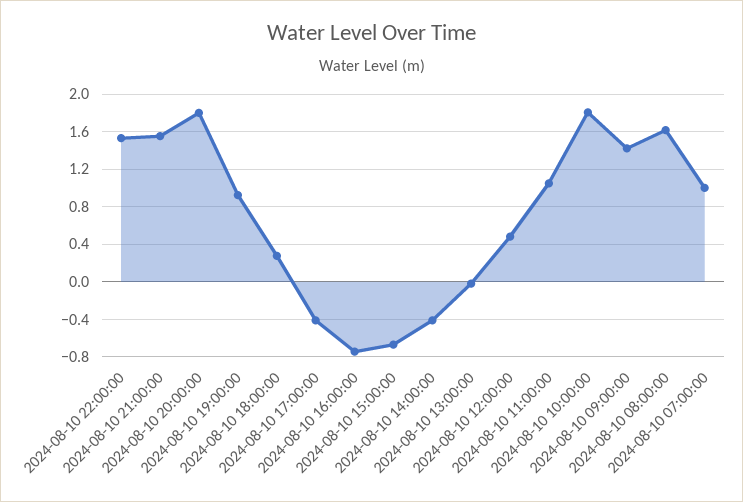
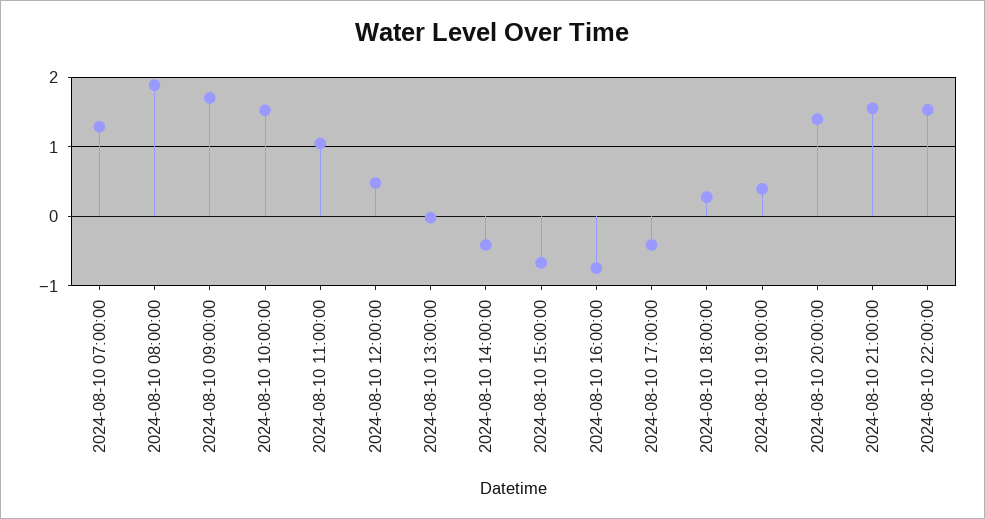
  {
    "2024-08-10 22:00:00": 1.5,
    "2024-08-10 21:00:00": 1.6,
-   "2024-08-10 20:00:00": 1.8,
+   "2024-08-10 20:00:00": 1.4,
-   "2024-08-10 19:00:00": 0.9,
+   "2024-08-10 19:00:00": 0.4,
    "2024-08-10 18:00:00": 0.3,
    "2024-08-10 17:00:00": -0.4,
    "2024-08-10 16:00:00": -0.7,
    "2024-08-10 15:00:00": -0.7,
    "2024-08-10 14:00:00": -0.4,
    "2024-08-10 13:00:00": 0,
    "2024-08-10 12:00:00": 0.5,
    "2024-08-10 11:00:00": 1,
-   "2024-08-10 10:00:00": 1.8,
+   "2024-08-10 10:00:00": 1.5,
-   "2024-08-10 09:00:00": 1.4,
+   "2024-08-10 09:00:00": 1.7,
-   "2024-08-10 08:00:00": 1.6,
+   "2024-08-10 08:00:00": 1.9,
-   "2024-08-10 07:00:00": 1
+   "2024-08-10 07:00:00": 1.3
  }

